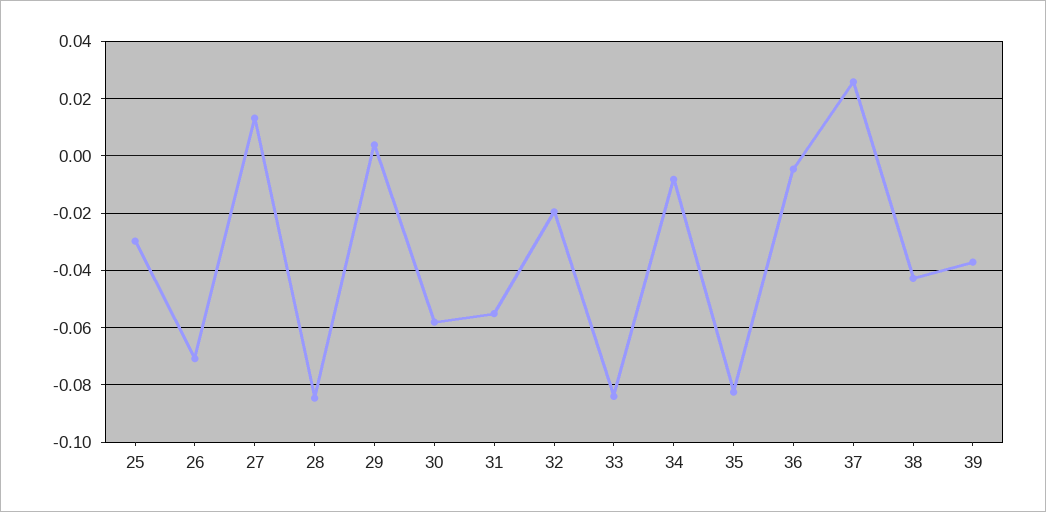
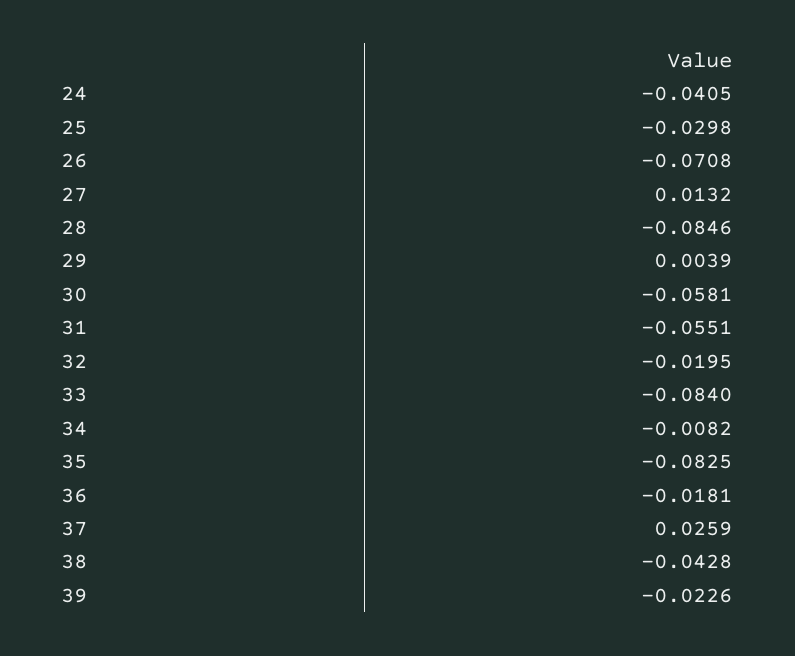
  {
    "25": -0.0298,
    "26": -0.0708,
    "27": 0.0132,
    "28": -0.0846,
    "29": 0.0039,
    "30": -0.0581,
    "31": -0.0551,
    "32": -0.0195,
    "33": -0.084,
    "34": -0.0082,
    "35": -0.0825,
-   "36": -0.005,
+   "36": -0.0181,
    "37": 0.0259,
    "38": -0.0428,
-   "39": -0.0375
+   "39": -0.0226,
+   "24": -0.0405
  }

